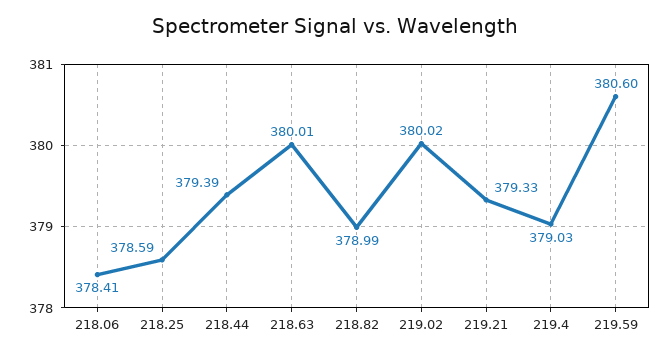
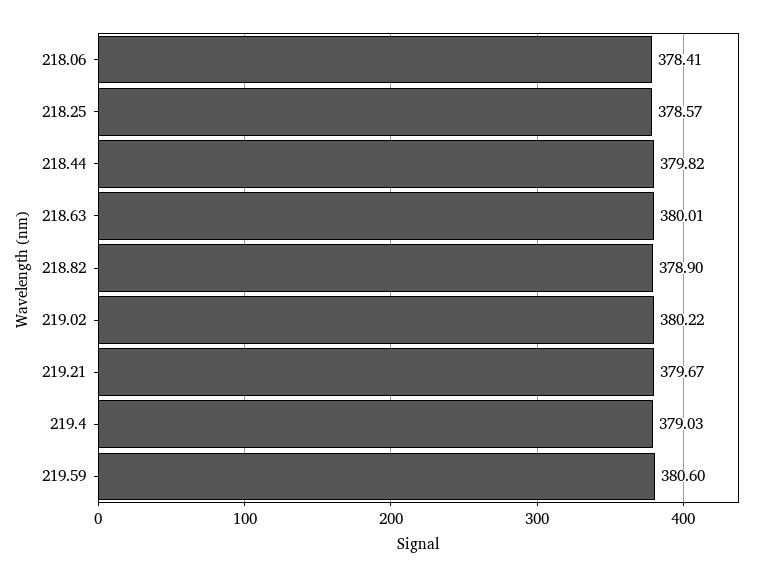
  {
    "218.06": 378.41,
-   "218.25": 378.59,
+   "218.25": 378.57,
-   "218.44": 379.39,
+   "218.44": 379.82,
    "218.63": 380.01,
-   "218.82": 378.99,
+   "218.82": 378.9,
-   "219.02": 380.02,
+   "219.02": 380.22,
-   "219.21": 379.33,
+   "219.21": 379.67,
    "219.4": 379.03,
    "219.59": 380.6
  }

